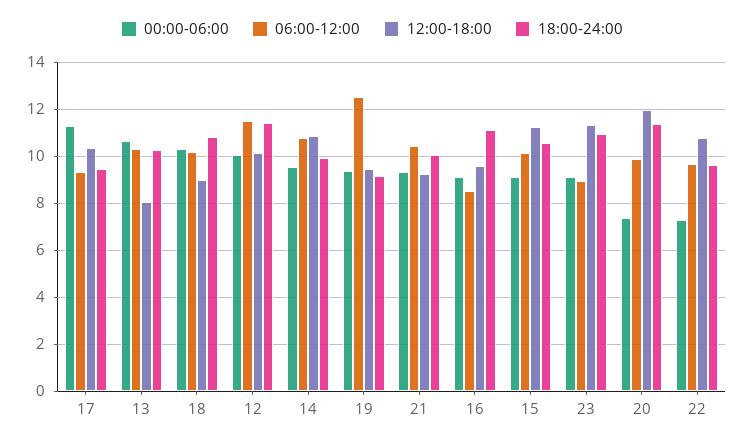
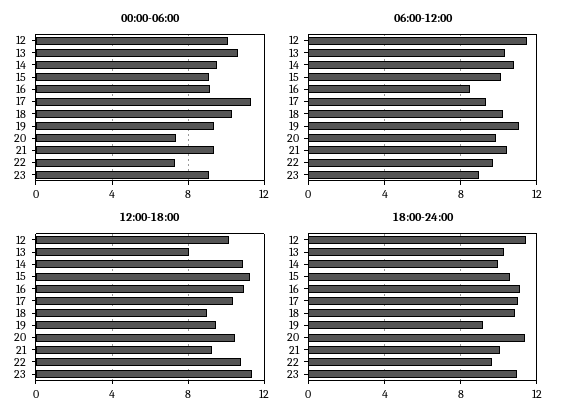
  {
    "00:00-06:00": {
      "17": 11.5,
      "13": 10.5,
      "18": 10.5,
      "12": 10,
      "14": 9.5,
      "19": 9.5,
      "21": 9.5,
      "16": 9,
      "15": 9,
      "23": 9,
      "20": 7.5,
      "22": 7.5
    },
    "06:00-12:00": {
      "17": 9.5,
      "13": 10.5,
      "18": 10,
      "12": 11.5,
      "14": 11,
-     "19": 12.5,
+     "19": 11,
      "21": 10.5,
      "16": 8.5,
      "15": 10,
      "23": 9,
      "20": 10,
      "22": 9.5
    },
    "12:00-18:00": {
      "17": 10.5,
      "13": 8,
      "18": 9,
      "12": 10,
      "14": 11,
      "19": 9.5,
      "21": 9,
-     "16": 9.5,
+     "16": 11,
      "15": 11,
      "23": 11.5,
-     "20": 12,
+     "20": 10.5,
      "22": 11
    },
    "18:00-24:00": {
-     "17": 9.5,
+     "17": 11,
      "13": 10.5,
      "18": 11,
      "12": 11.5,
      "14": 10,
      "19": 9,
      "21": 10,
      "16": 11,
      "15": 10.5,
      "23": 11,
      "20": 11.5,
      "22": 9.5
    }
  }

